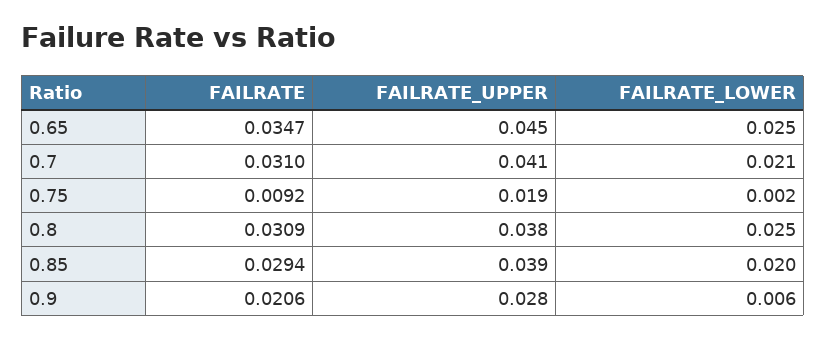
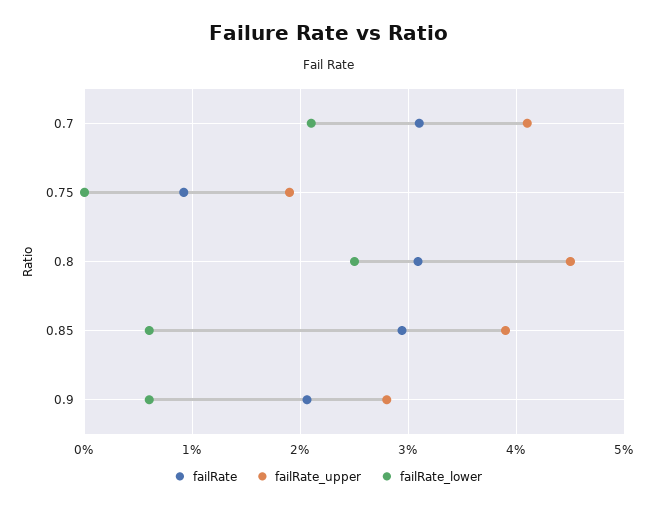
  {
    "FAILRATE": {
-     "0.65": 0.0347,
      "0.7": 0.031,
      "0.75": 0.0092,
      "0.8": 0.0309,
      "0.85": 0.0294,
      "0.9": 0.0206
    },
    "FAILRATE_UPPER": {
-     "0.65": 0.045,
      "0.7": 0.041,
      "0.75": 0.019,
-     "0.8": 0.038,
+     "0.8": 0.045,
      "0.85": 0.039,
      "0.9": 0.028
    },
    "FAILRATE_LOWER": {
-     "0.65": 0.025,
      "0.7": 0.021,
-     "0.75": 0.002,
+     "0.75": 0,
      "0.8": 0.025,
-     "0.85": 0.02,
+     "0.85": 0.006,
      "0.9": 0.006
    }
  }

